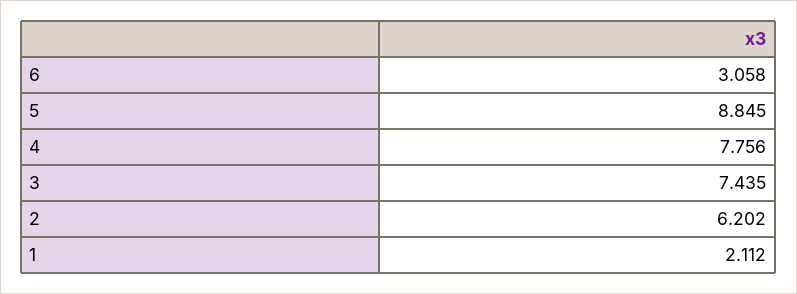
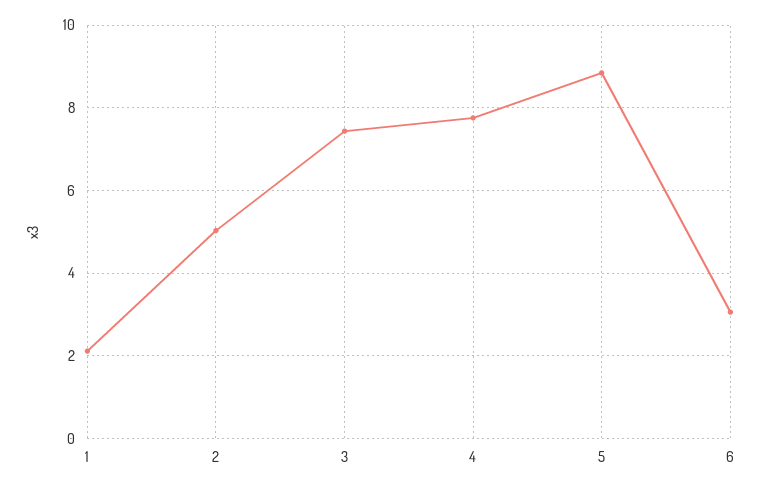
  {
    "6": 3.058,
    "5": 8.845,
    "4": 7.756,
    "3": 7.435,
-   "2": 6.202,
+   "2": 5,
    "1": 2.112
  }

